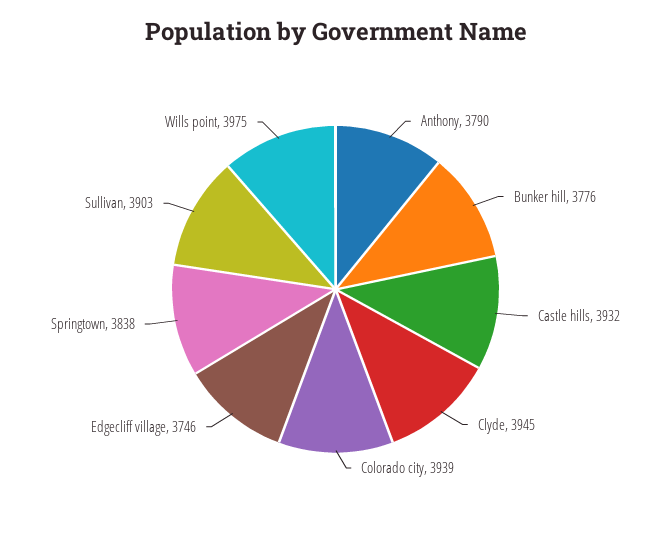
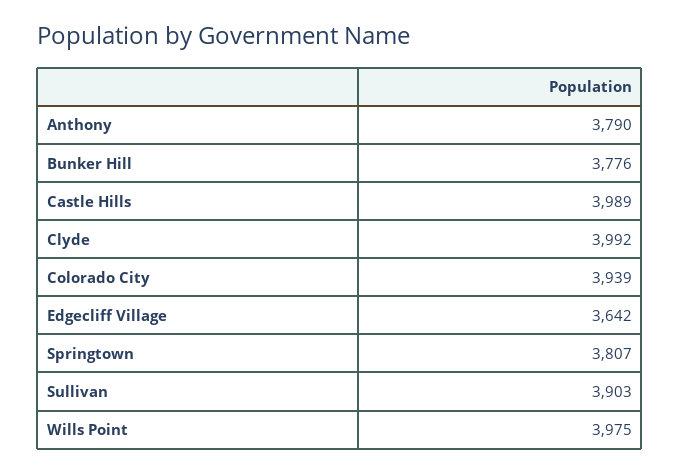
  {
    "Anthony": 3790,
    "Bunker hill": 3776,
-   "Castle hills": 3932,
+   "Castle hills": 3989,
-   "Clyde": 3945,
+   "Clyde": 3992,
    "Colorado city": 3939,
-   "Edgecliff village": 3746,
+   "Edgecliff village": 3642,
-   "Springtown": 3838,
+   "Springtown": 3807,
    "Sullivan": 3903,
    "Wills point": 3975
  }

